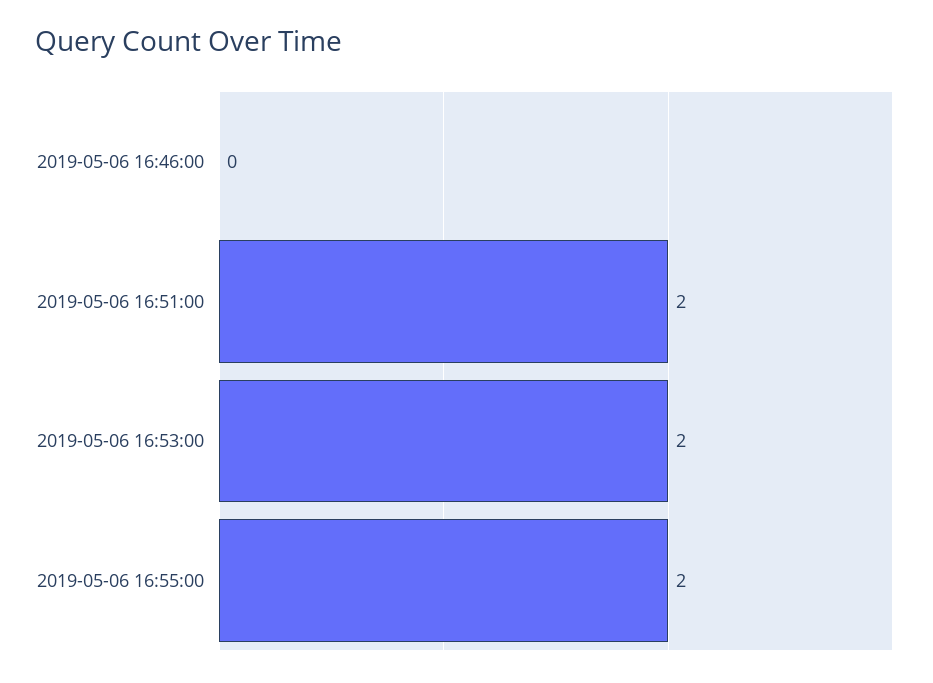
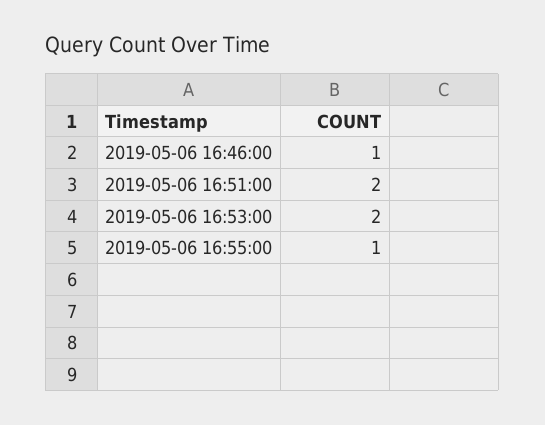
  {
-   "2019-05-06 16:46:00": 0,
+   "2019-05-06 16:46:00": 1,
    "2019-05-06 16:51:00": 2,
    "2019-05-06 16:53:00": 2,
-   "2019-05-06 16:55:00": 2
+   "2019-05-06 16:55:00": 1
  }

